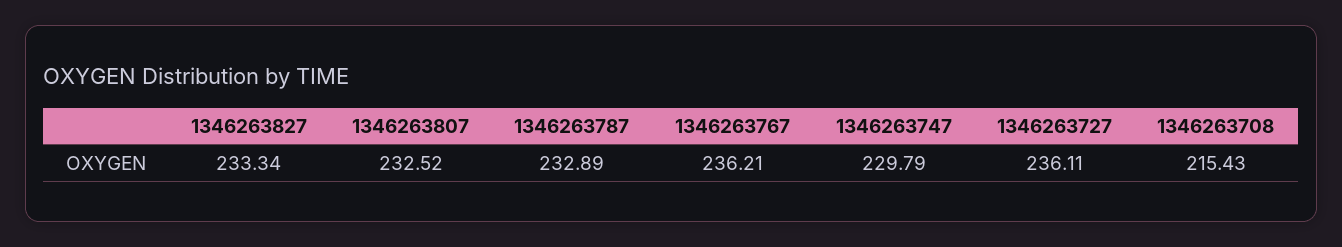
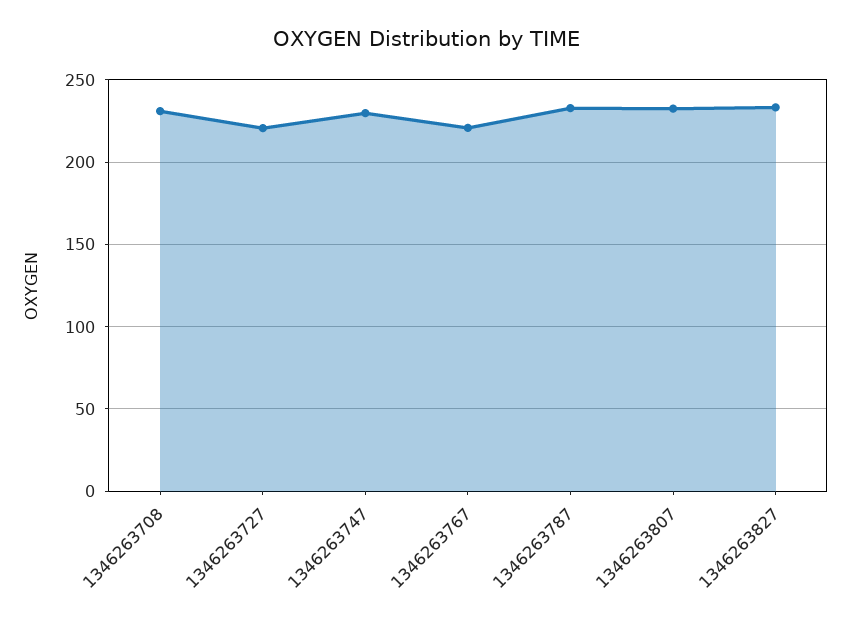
  {
    "1346263827": 233.34,
    "1346263807": 232.52,
    "1346263787": 232.89,
-   "1346263767": 236.21,
+   "1346263767": 220,
    "1346263747": 229.79,
-   "1346263727": 236.11,
+   "1346263727": 220,
-   "1346263708": 215.43
+   "1346263708": 230
  }

